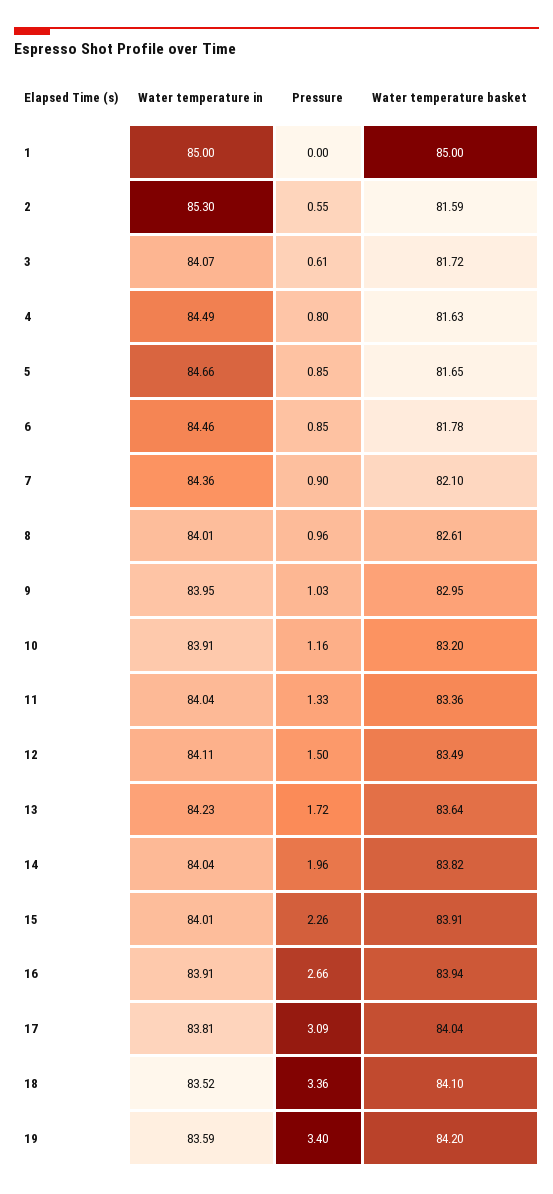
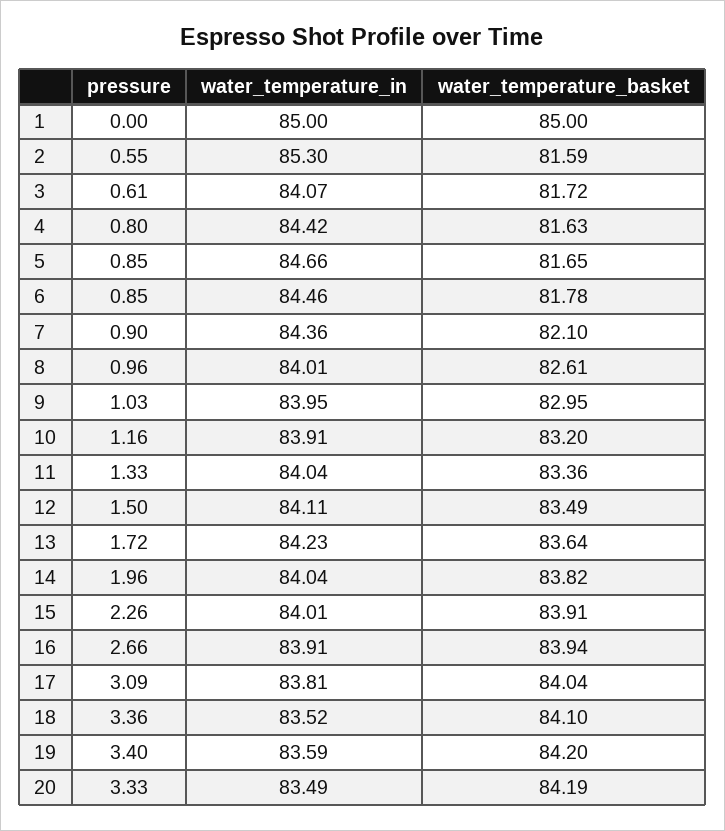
  {
    "Water temperature in": {
      "1": 85,
      "2": 85.3,
      "3": 84.07,
-     "4": 84.49,
+     "4": 84.42,
      "5": 84.66,
      "6": 84.46,
      "7": 84.36,
      "8": 84.01,
      "9": 83.95,
      "10": 83.91,
      "11": 84.04,
      "12": 84.11,
      "13": 84.23,
      "14": 84.04,
      "15": 84.01,
      "16": 83.91,
      "17": 83.81,
      "18": 83.52,
-     "19": 83.59
+     "19": 83.59,
+     "20": 83.49
    },
    "Pressure": {
      "1": 0,
      "2": 0.55,
      "3": 0.61,
      "4": 0.8,
      "5": 0.85,
      "6": 0.85,
      "7": 0.9,
      "8": 0.96,
      "9": 1.03,
      "10": 1.16,
      "11": 1.33,
      "12": 1.5,
      "13": 1.72,
      "14": 1.96,
      "15": 2.26,
      "16": 2.66,
      "17": 3.09,
      "18": 3.36,
-     "19": 3.4
+     "19": 3.4,
+     "20": 3.33
    },
    "Water temperature basket": {
      "1": 85,
      "2": 81.59,
      "3": 81.72,
      "4": 81.63,
      "5": 81.65,
      "6": 81.78,
      "7": 82.1,
      "8": 82.61,
      "9": 82.95,
      "10": 83.2,
      "11": 83.36,
      "12": 83.49,
      "13": 83.64,
      "14": 83.82,
      "15": 83.91,
      "16": 83.94,
      "17": 84.04,
      "18": 84.1,
-     "19": 84.2
+     "19": 84.2,
+     "20": 84.19
    }
  }

